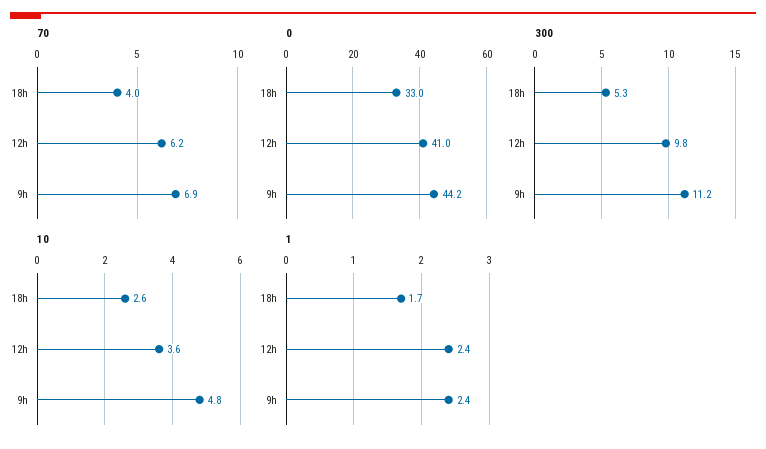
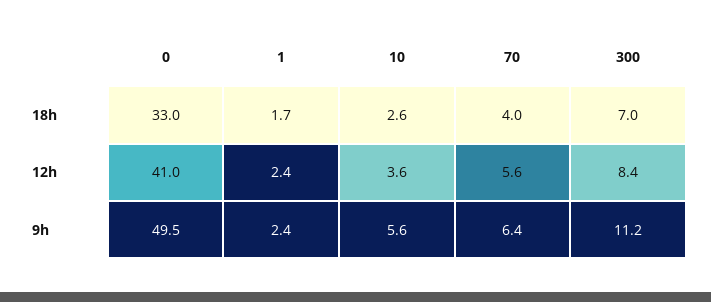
  {
    "70": {
      "18h": 4,
-     "12h": 6.2,
+     "12h": 5.6,
-     "9h": 6.9
+     "9h": 6.4
    },
    "0": {
      "18h": 33,
      "12h": 41,
-     "9h": 44.2
+     "9h": 49.5
    },
    "300": {
-     "18h": 5.3,
+     "18h": 7,
-     "12h": 9.8,
+     "12h": 8.4,
      "9h": 11.2
    },
    "10": {
      "18h": 2.6,
      "12h": 3.6,
-     "9h": 4.8
+     "9h": 5.6
    },
    "1": {
      "18h": 1.7,
      "12h": 2.4,
      "9h": 2.4
    }
  }

